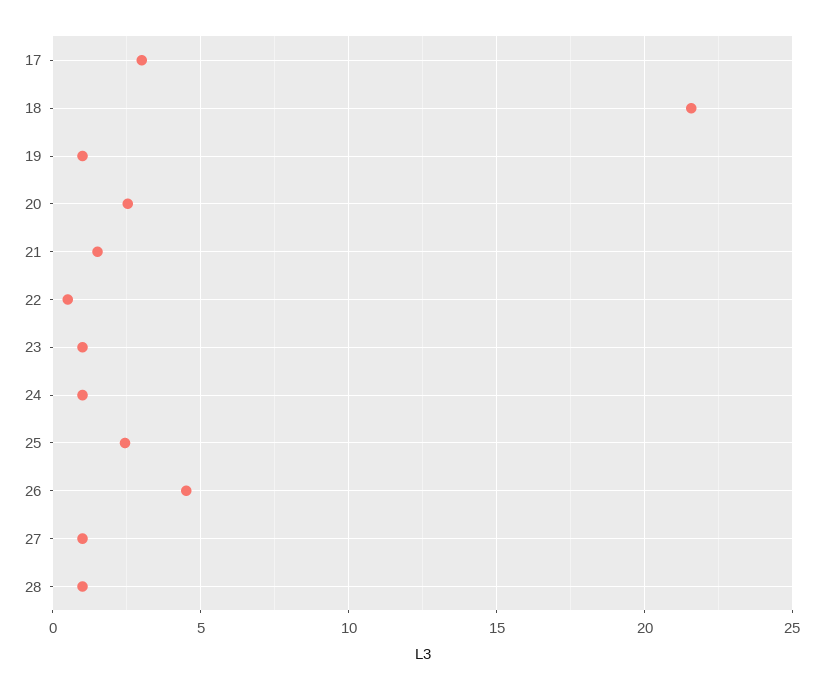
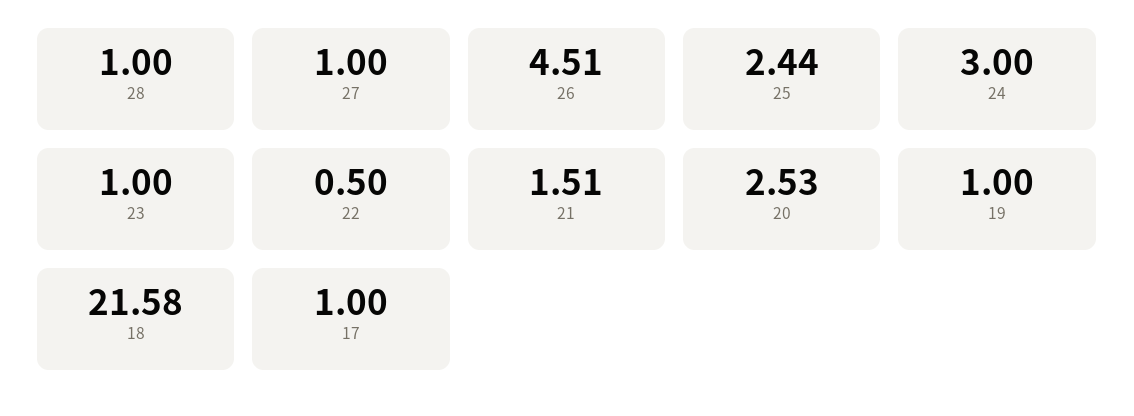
  {
-   "17": 3,
+   "17": 1,
    "18": 21.58,
    "19": 1,
    "20": 2.53,
    "21": 1.51,
    "22": 0.5,
    "23": 1,
-   "24": 1,
+   "24": 3,
    "25": 2.44,
    "26": 4.51,
    "27": 1,
    "28": 1
  }

